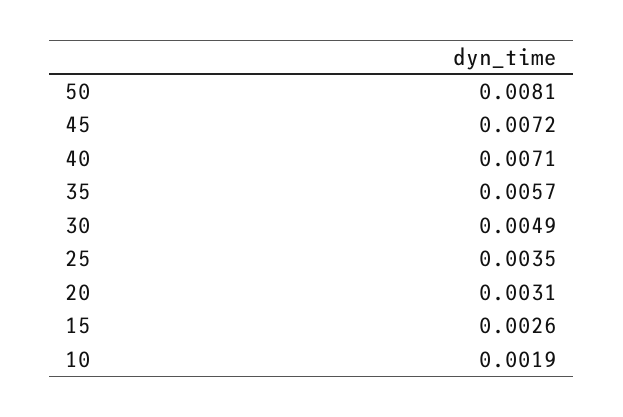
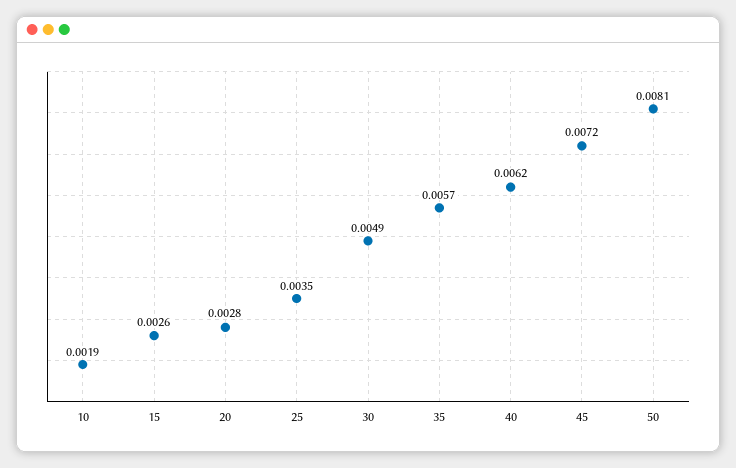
  {
    "50": 0.0081,
    "45": 0.0072,
-   "40": 0.0071,
+   "40": 0.0062,
    "35": 0.0057,
    "30": 0.0049,
    "25": 0.0035,
-   "20": 0.0031,
+   "20": 0.0028,
    "15": 0.0026,
    "10": 0.0019
  }

